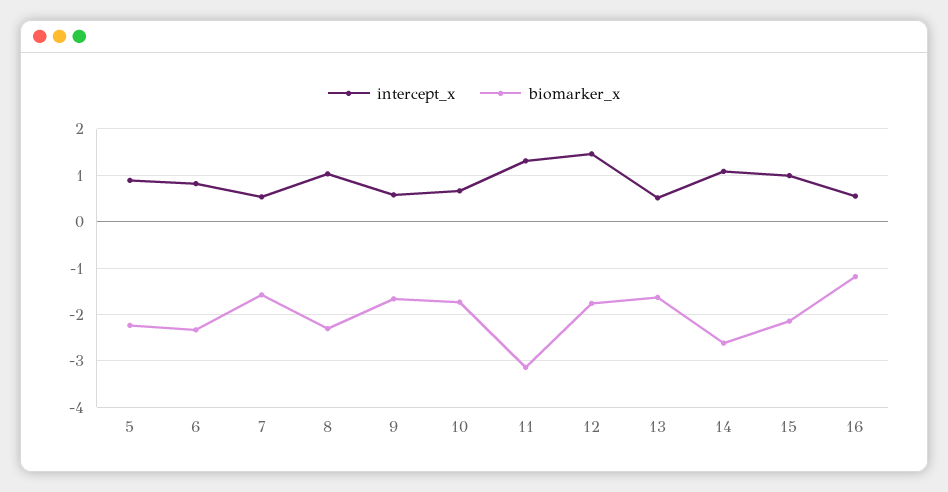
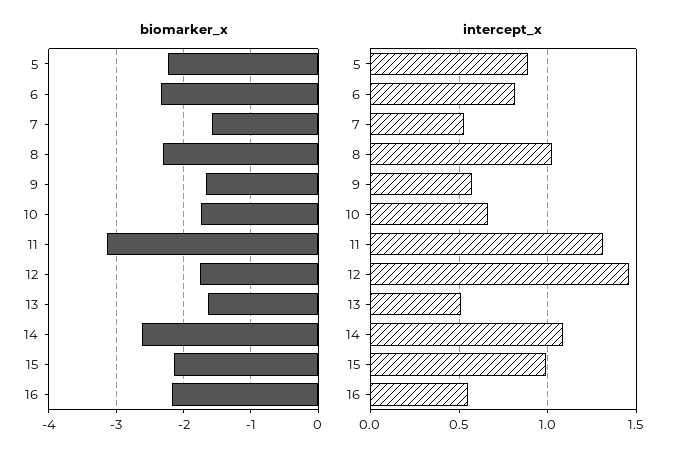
  {
    "intercept_x": {
      "5": 0.9,
      "6": 0.8,
      "7": 0.55,
      "8": 1.05,
      "9": 0.6,
      "10": 0.65,
      "11": 1.3,
      "12": 1.45,
      "13": 0.5,
      "14": 1.1,
      "15": 1,
      "16": 0.55
    },
    "biomarker_x": {
      "5": -2.2,
      "6": -2.3,
      "7": -1.6,
      "8": -2.3,
      "9": -1.7,
      "10": -1.7,
      "11": -3.1,
      "12": -1.8,
      "13": -1.6,
      "14": -2.6,
      "15": -2.1,
-     "16": -1.2
+     "16": -2.2
    }
  }

